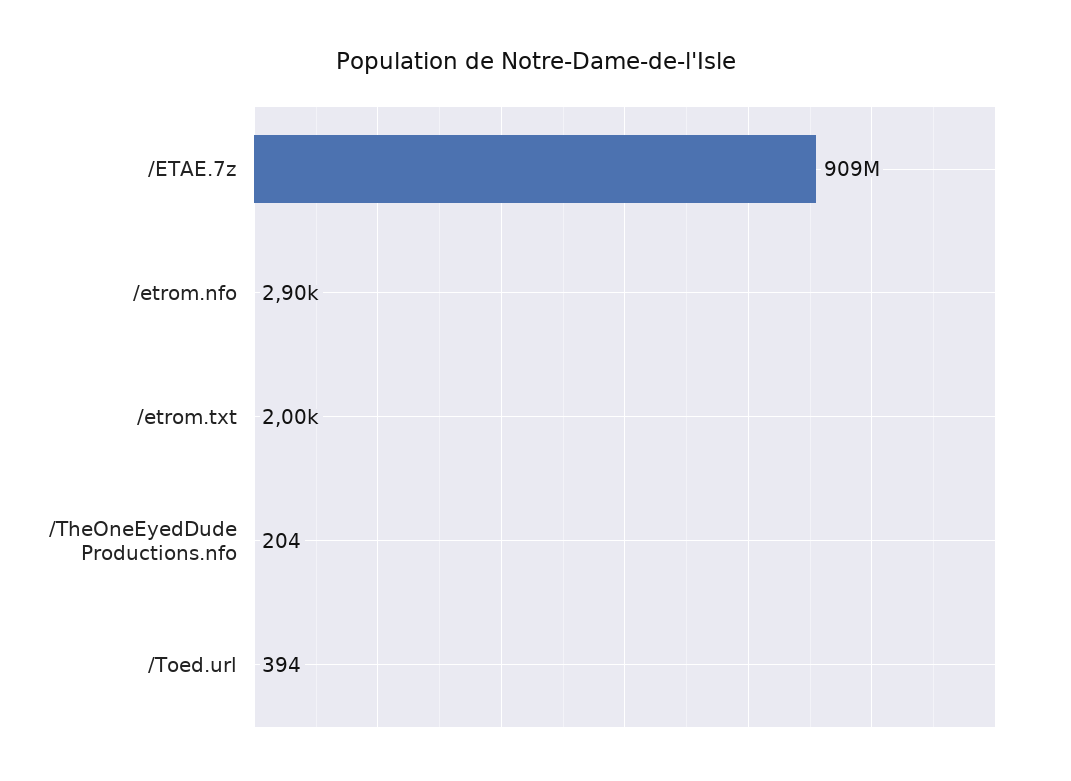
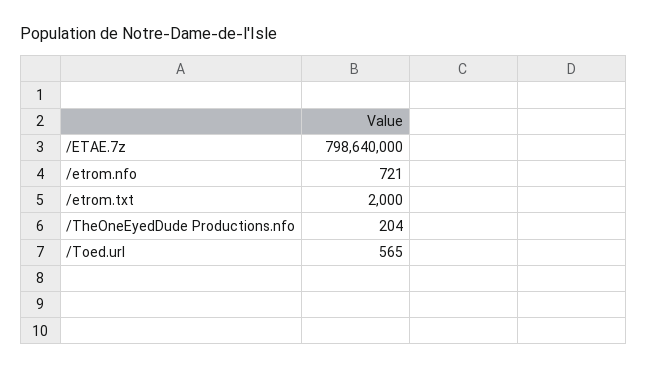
  {
-   "/ETAE.7z": 909000000,
+   "/ETAE.7z": 798640000,
-   "/etrom.nfo": 2900,
+   "/etrom.nfo": 721,
    "/etrom.txt": 2000,
    "/TheOneEyedDude Productions.nfo": 204,
-   "/Toed.url": 394
+   "/Toed.url": 565
  }

